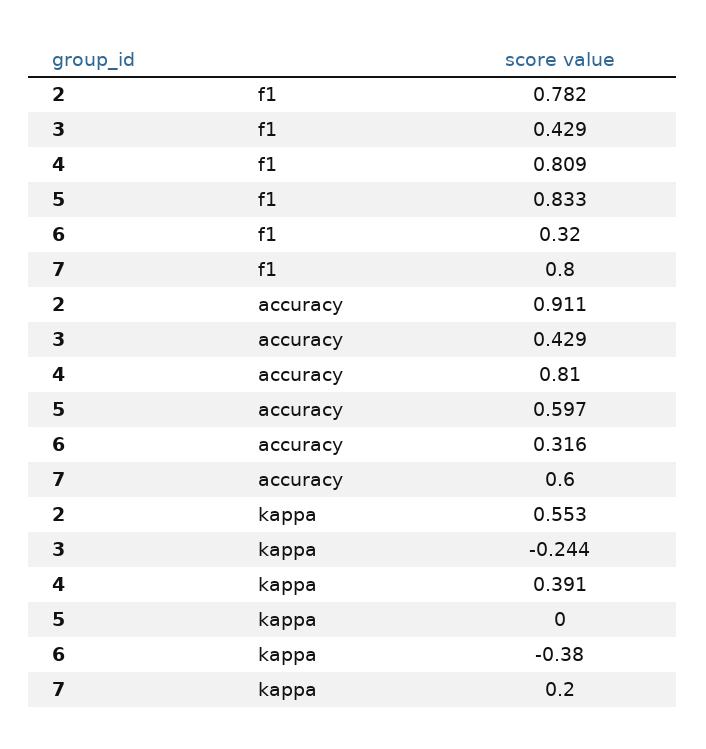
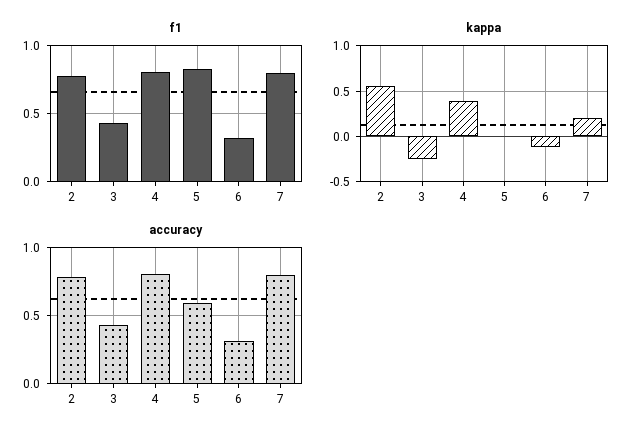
  {
    "f1": {
      "2": 0.782,
      "3": 0.429,
      "4": 0.809,
      "5": 0.833,
      "6": 0.32,
      "7": 0.8
    },
    "accuracy": {
-     "2": 0.911,
+     "2": 0.8,
      "3": 0.429,
      "4": 0.81,
      "5": 0.597,
      "6": 0.316,
-     "7": 0.6
+     "7": 0.8
    },
    "kappa": {
      "2": 0.553,
      "3": -0.244,
      "4": 0.391,
      "5": 0,
-     "6": -0.38,
+     "6": -0.1,
      "7": 0.2
    }
  }

